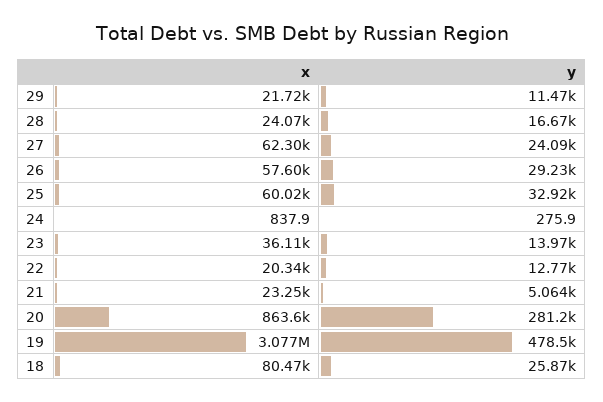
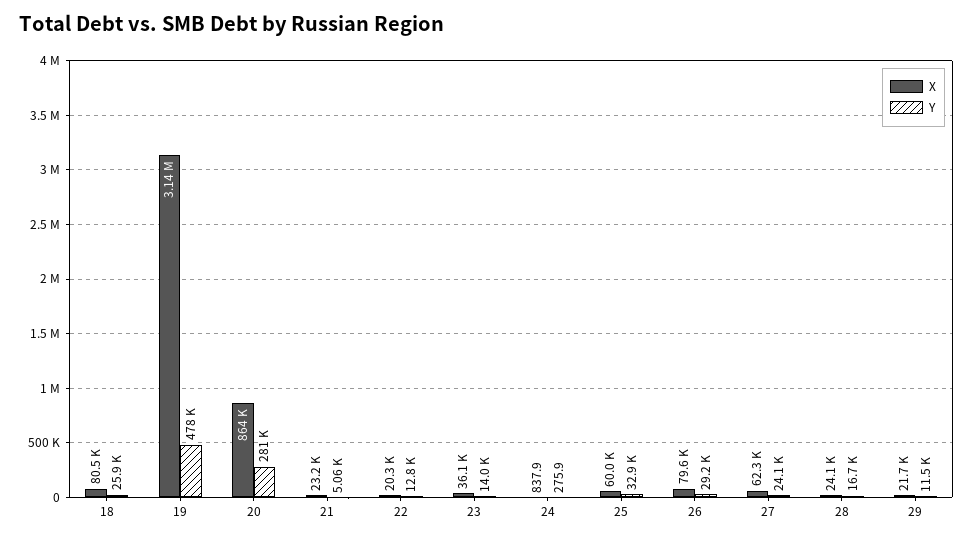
  {
    "x": {
      "29": 21720,
      "28": 24070,
      "27": 62300,
-     "26": 57600,
+     "26": 79600,
      "25": 60020,
      "24": 837.9,
      "23": 36110,
      "22": 20340,
      "21": 23250,
      "20": 863600,
-     "19": 3077000,
+     "19": 3140000,
      "18": 80470
    },
    "y": {
      "29": 11470,
      "28": 16670,
      "27": 24090,
      "26": 29230,
      "25": 32920,
      "24": 275.9,
      "23": 13970,
      "22": 12770,
      "21": 5064,
      "20": 281200,
      "19": 478500,
      "18": 25870
    }
  }

